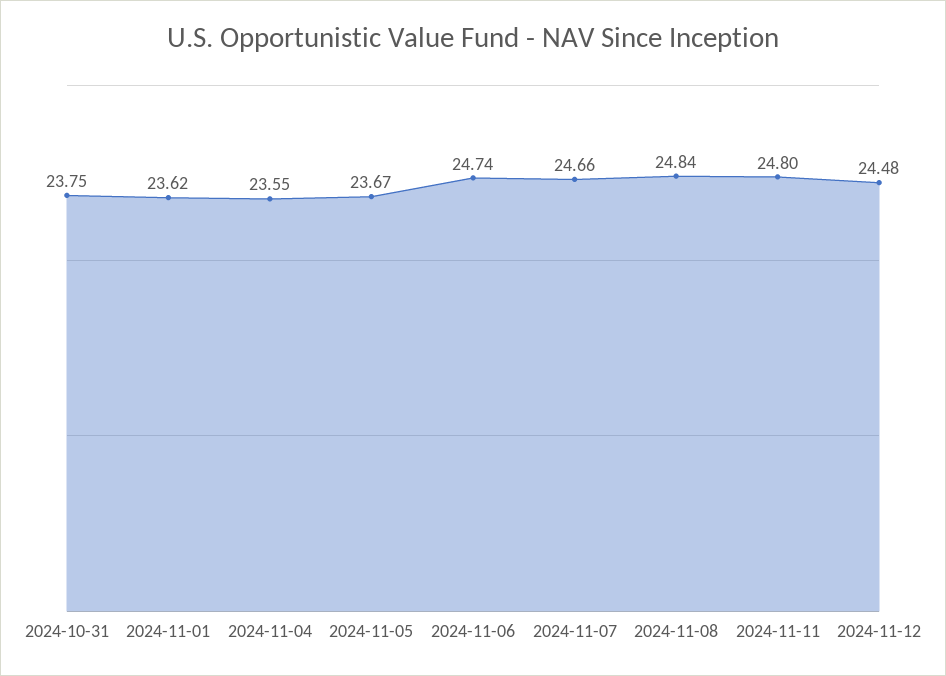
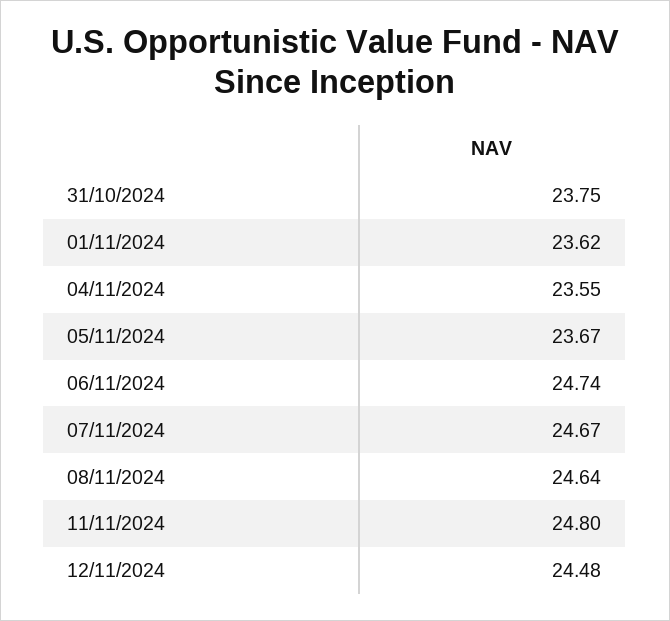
  {
    "2024-10-31": 23.75,
    "2024-11-01": 23.62,
    "2024-11-04": 23.55,
    "2024-11-05": 23.67,
    "2024-11-06": 24.74,
-   "2024-11-07": 24.66,
+   "2024-11-07": 24.67,
-   "2024-11-08": 24.84,
+   "2024-11-08": 24.64,
    "2024-11-11": 24.8,
    "2024-11-12": 24.48
  }

